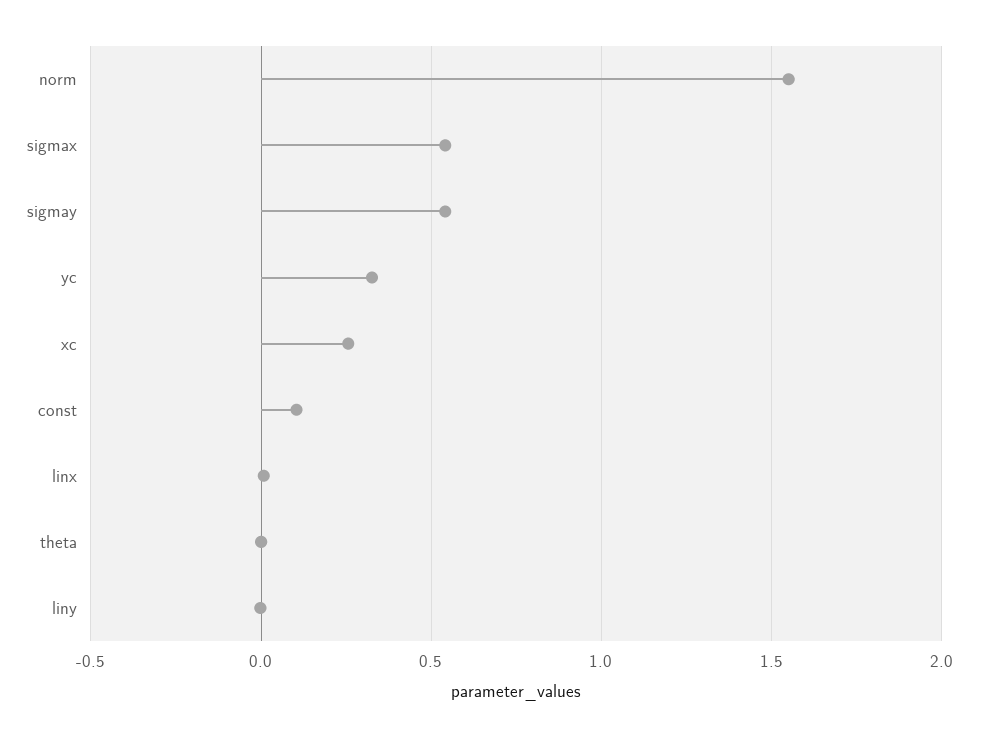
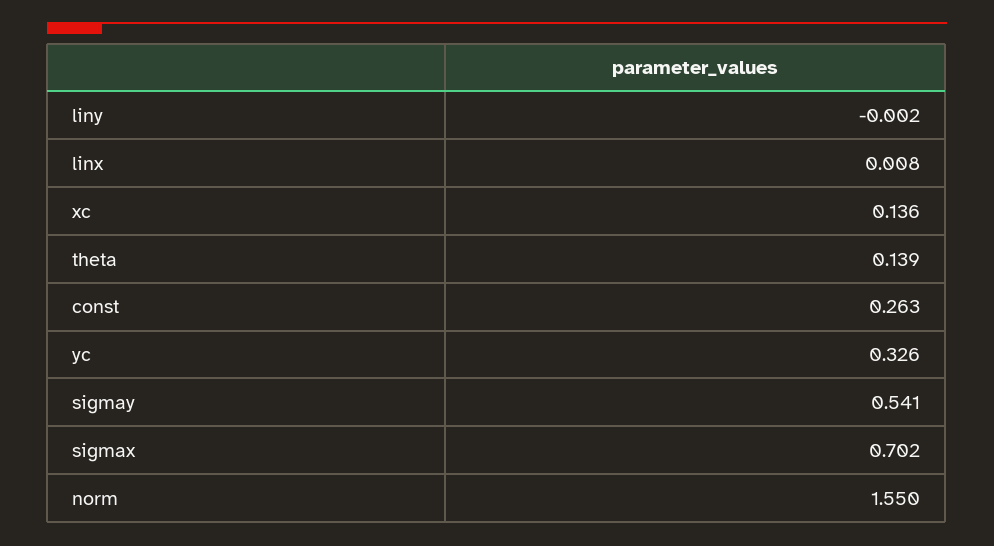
  {
    "norm": 1.55,
-   "sigmax": 0.55,
+   "sigmax": 0.702,
    "sigmay": 0.541,
    "yc": 0.326,
-   "xc": 0.25,
+   "xc": 0.136,
-   "const": 0.1,
+   "const": 0.263,
    "linx": 0.008,
-   "theta": 0,
+   "theta": 0.139,
    "liny": -0.002
  }

